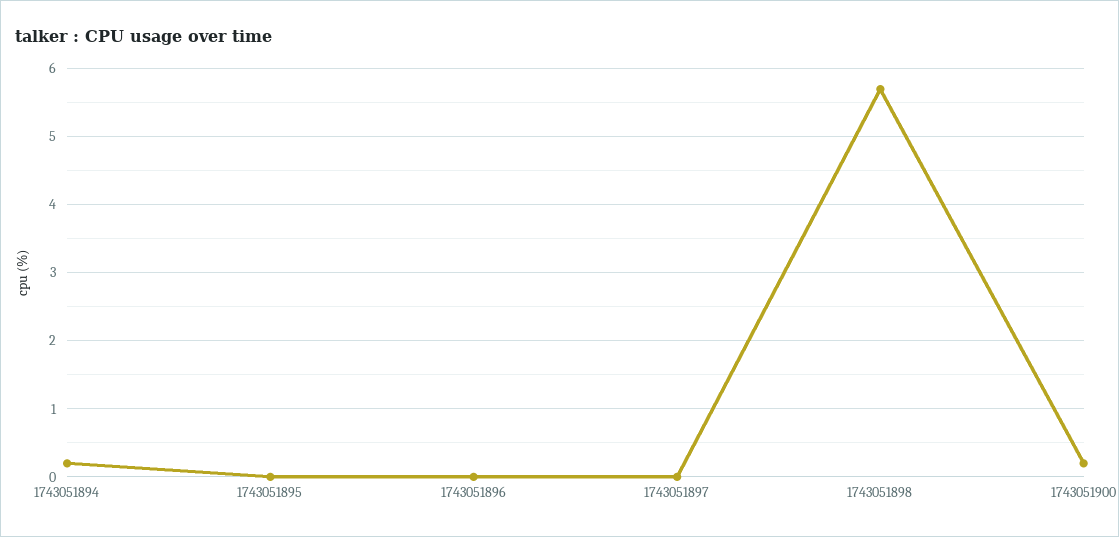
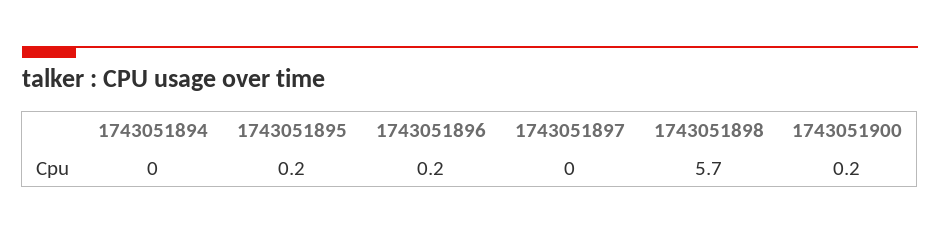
  {
-   "1743051894": 0.2,
+   "1743051894": 0,
-   "1743051895": 0,
+   "1743051895": 0.2,
-   "1743051896": 0,
+   "1743051896": 0.2,
    "1743051897": 0,
    "1743051898": 5.7,
    "1743051900": 0.2
  }

